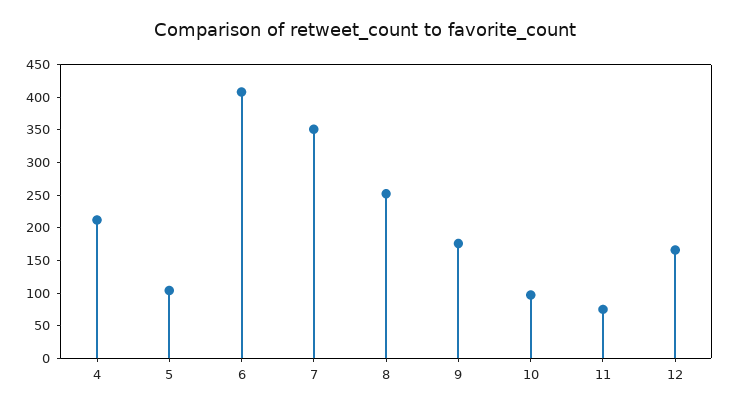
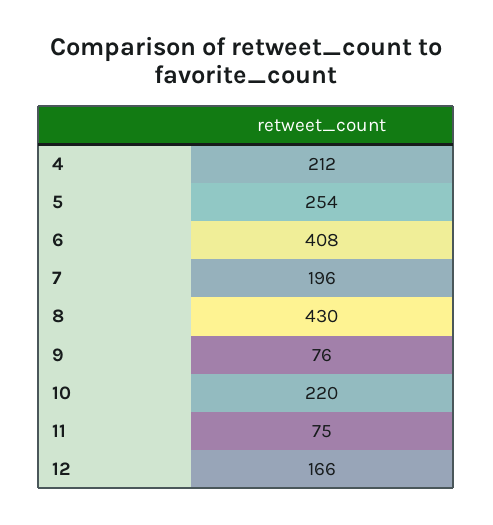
  {
    "4": 212,
-   "5": 100,
+   "5": 254,
    "6": 408,
-   "7": 350,
+   "7": 196,
-   "8": 250,
+   "8": 430,
-   "9": 175,
+   "9": 76,
-   "10": 100,
+   "10": 220,
    "11": 75,
    "12": 166
  }

